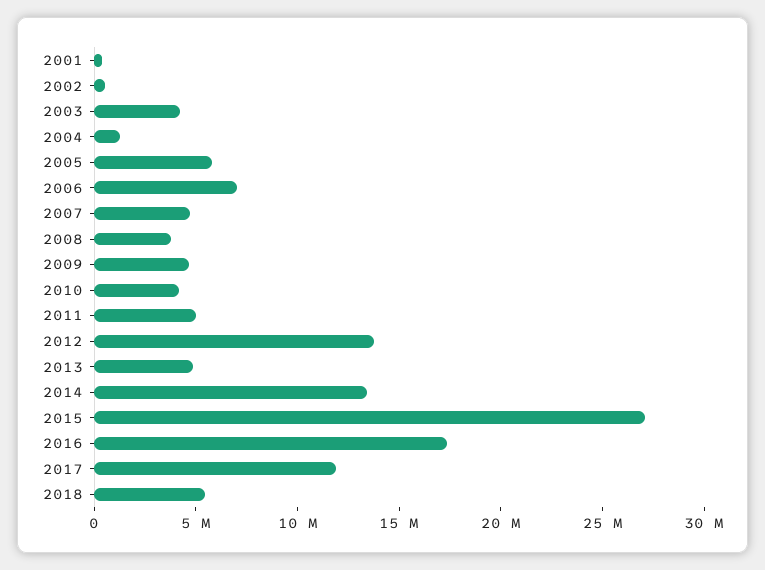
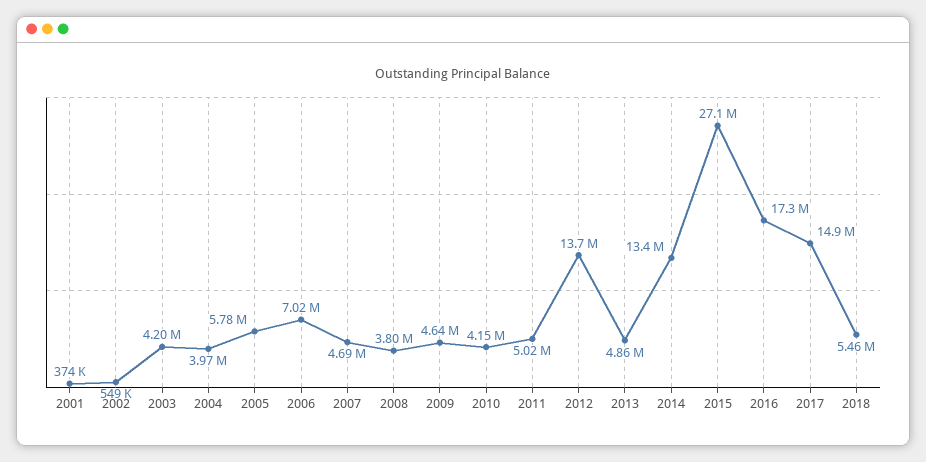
  {
    "2001": 374000,
    "2002": 549000,
    "2003": 4200000,
-   "2004": 1000000,
+   "2004": 3970000,
    "2005": 5780000,
    "2006": 7020000,
    "2007": 4690000,
    "2008": 3800000,
    "2009": 4640000,
    "2010": 4150000,
    "2011": 5020000,
    "2012": 13700000,
    "2013": 4860000,
    "2014": 13400000,
    "2015": 27100000,
    "2016": 17300000,
-   "2017": 12000000,
+   "2017": 14900000,
    "2018": 5460000
  }

